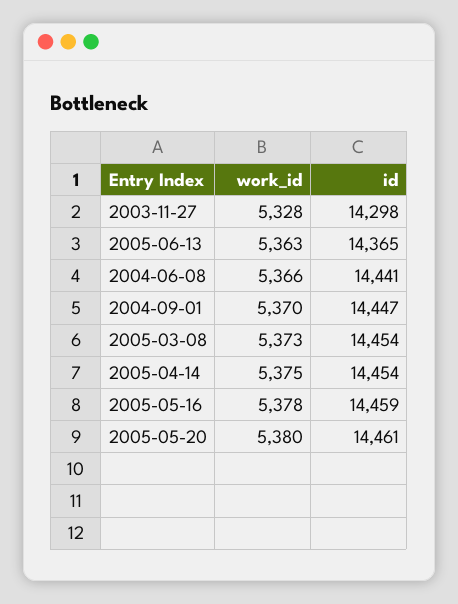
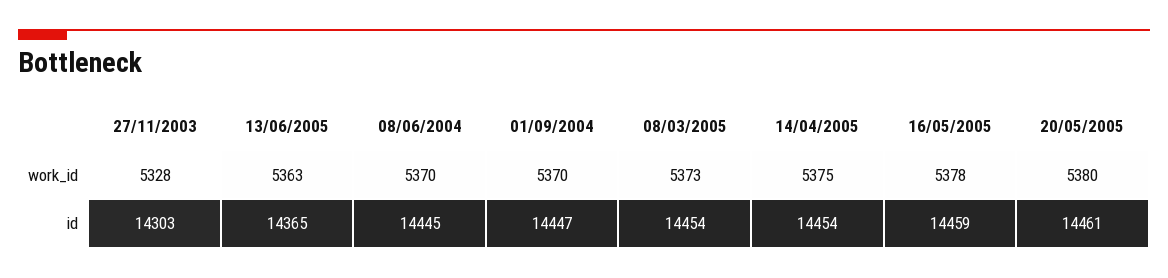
  {
    "work_id": {
      "2003-11-27": 5328,
      "2005-06-13": 5363,
-     "2004-06-08": 5366,
+     "2004-06-08": 5370,
      "2004-09-01": 5370,
      "2005-03-08": 5373,
      "2005-04-14": 5375,
      "2005-05-16": 5378,
      "2005-05-20": 5380
    },
    "id": {
-     "2003-11-27": 14298,
+     "2003-11-27": 14303,
      "2005-06-13": 14365,
-     "2004-06-08": 14441,
+     "2004-06-08": 14445,
      "2004-09-01": 14447,
      "2005-03-08": 14454,
      "2005-04-14": 14454,
      "2005-05-16": 14459,
      "2005-05-20": 14461
    }
  }

